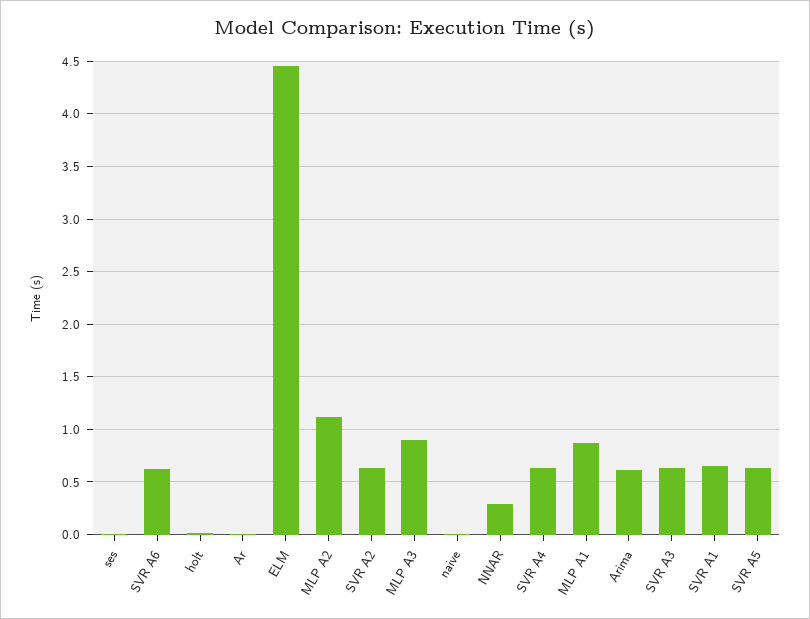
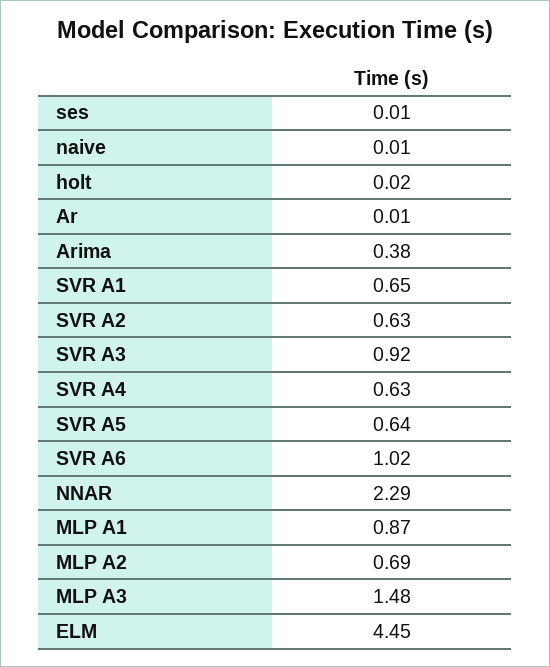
  {
    "ses": 0.01,
-   "SVR A6": 0.6,
+   "SVR A6": 1.02,
    "holt": 0.02,
    "Ar": 0.01,
    "ELM": 4.45,
-   "MLP A2": 1.1,
+   "MLP A2": 0.69,
    "SVR A2": 0.63,
-   "MLP A3": 0.9,
+   "MLP A3": 1.48,
    "naive": 0.01,
-   "NNAR": 0.3,
+   "NNAR": 2.29,
    "SVR A4": 0.63,
    "MLP A1": 0.87,
-   "Arima": 0.6,
+   "Arima": 0.38,
-   "SVR A3": 0.6,
+   "SVR A3": 0.92,
    "SVR A1": 0.65,
    "SVR A5": 0.64
  }

